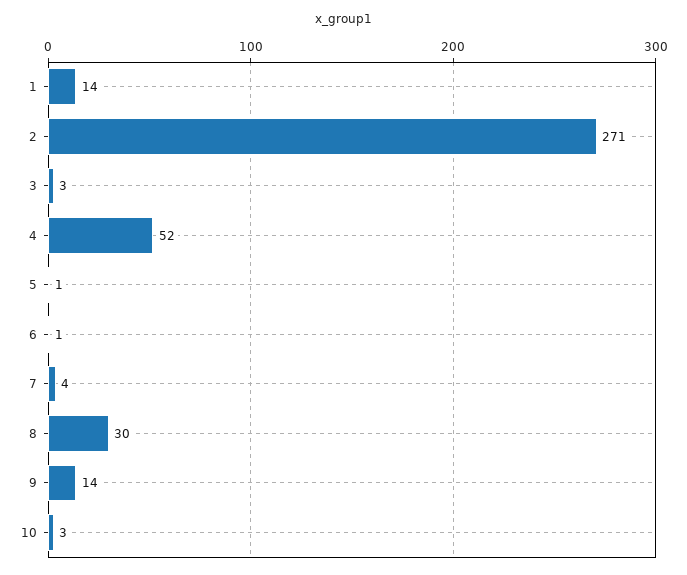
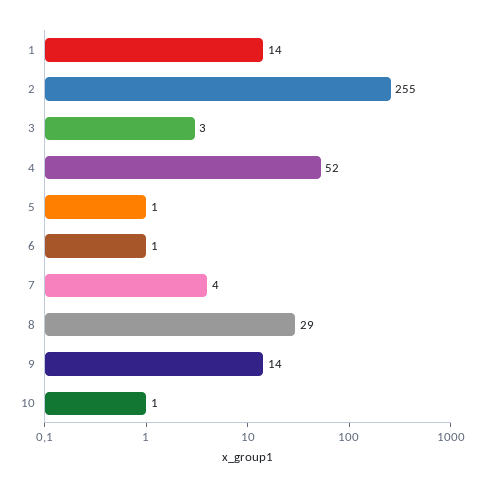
  {
    "1": 14,
-   "2": 271,
+   "2": 255,
    "3": 3,
    "4": 52,
    "5": 1,
    "6": 1,
    "7": 4,
-   "8": 30,
+   "8": 29,
    "9": 14,
-   "10": 3
+   "10": 1
  }

